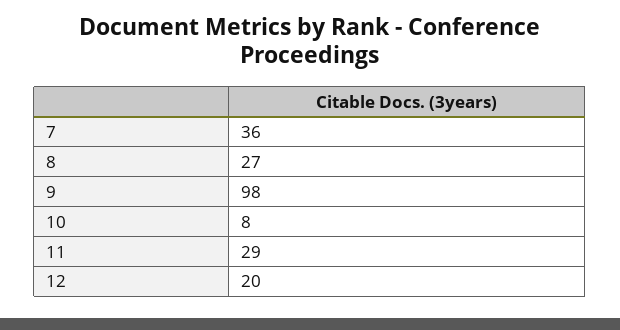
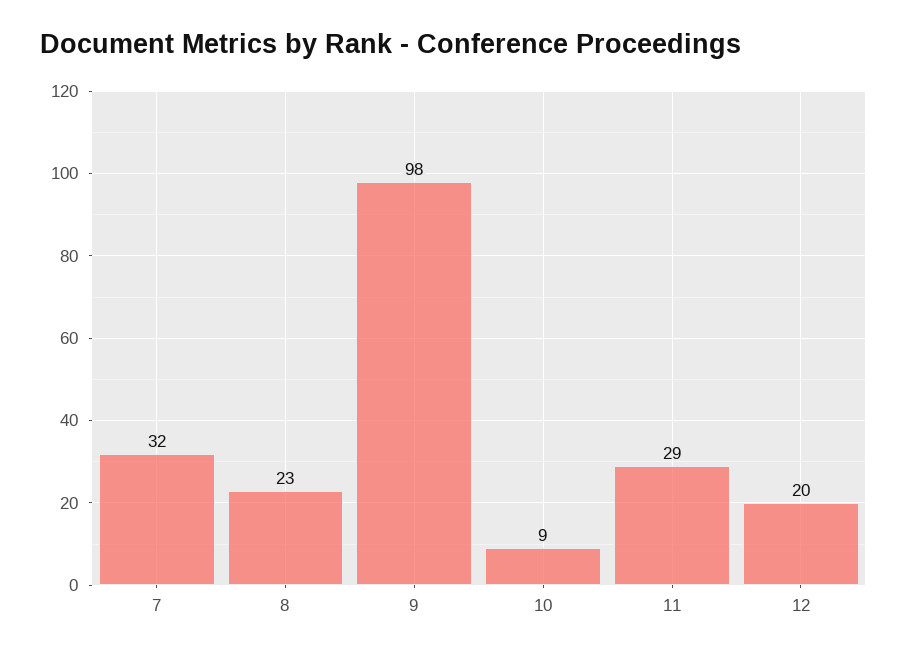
  {
-   "7": 36,
+   "7": 32,
-   "8": 27,
+   "8": 23,
    "9": 98,
-   "10": 8,
+   "10": 9,
    "11": 29,
    "12": 20
  }

